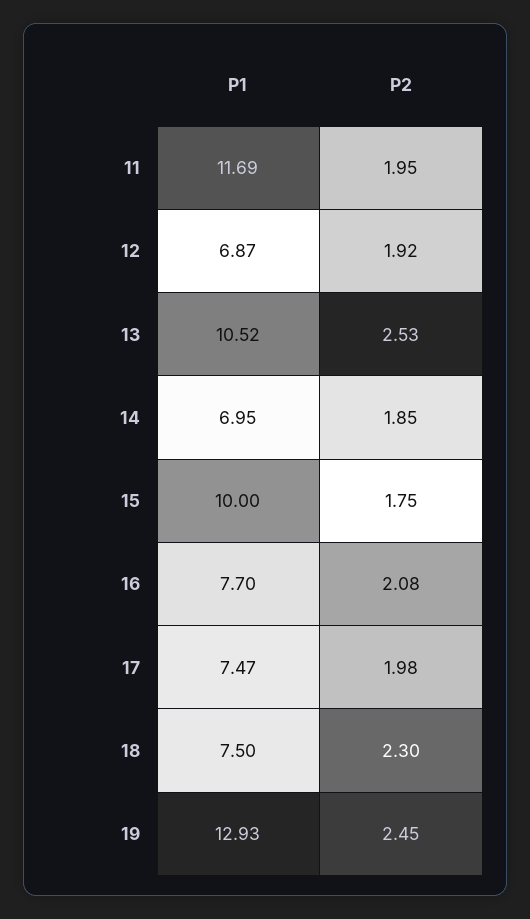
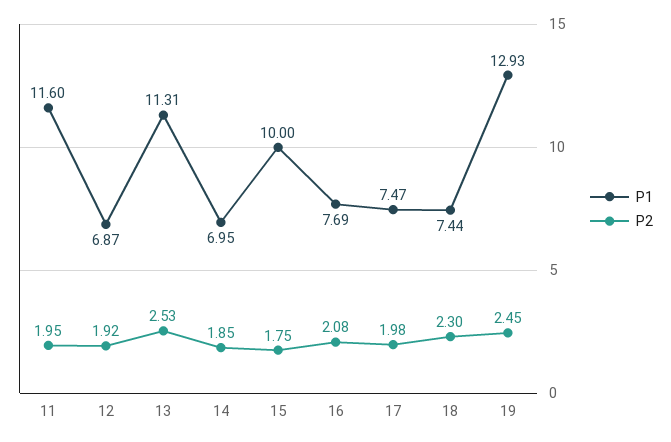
  {
    "P1": {
-     "11": 11.69,
+     "11": 11.6,
      "12": 6.87,
-     "13": 10.52,
+     "13": 11.31,
      "14": 6.95,
      "15": 10,
-     "16": 7.7,
+     "16": 7.69,
      "17": 7.47,
-     "18": 7.5,
+     "18": 7.44,
      "19": 12.93
    },
    "P2": {
      "11": 1.95,
      "12": 1.92,
      "13": 2.53,
      "14": 1.85,
      "15": 1.75,
      "16": 2.08,
      "17": 1.98,
      "18": 2.3,
      "19": 2.45
    }
  }

